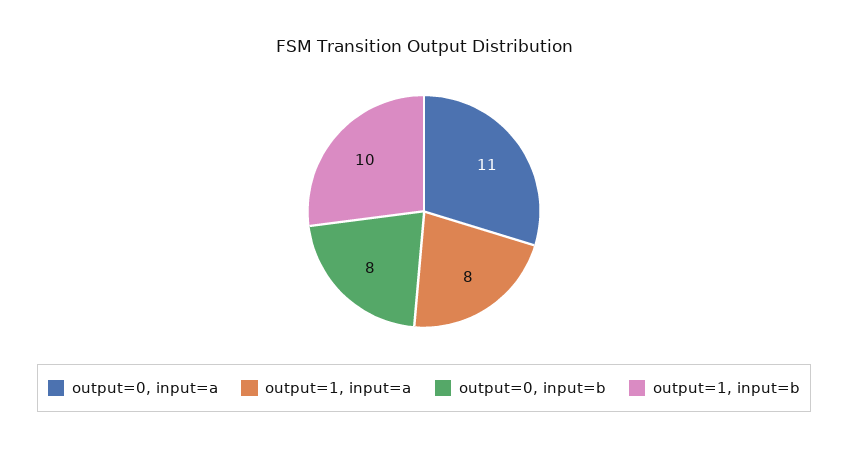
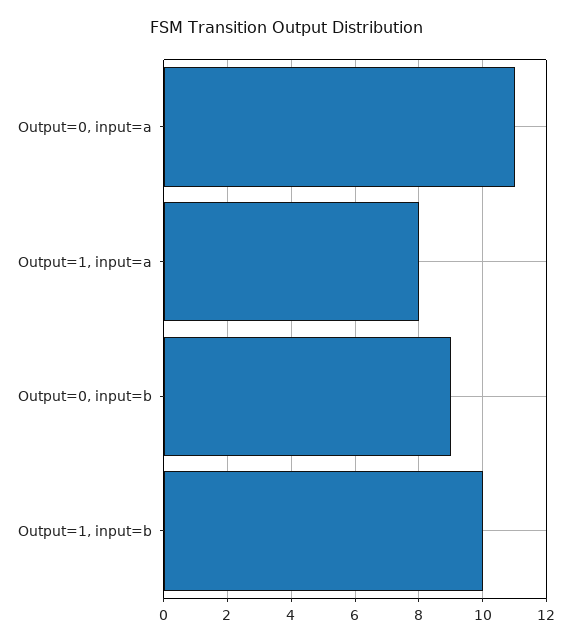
  {
    "output=0, input=a": 11,
    "output=1, input=a": 8,
-   "output=0, input=b": 8,
+   "output=0, input=b": 9,
    "output=1, input=b": 10
  }

